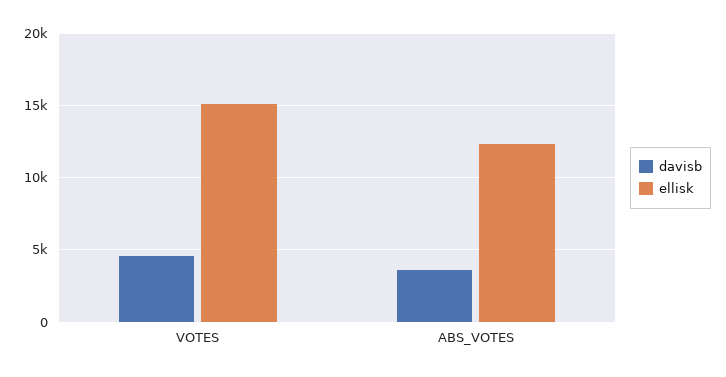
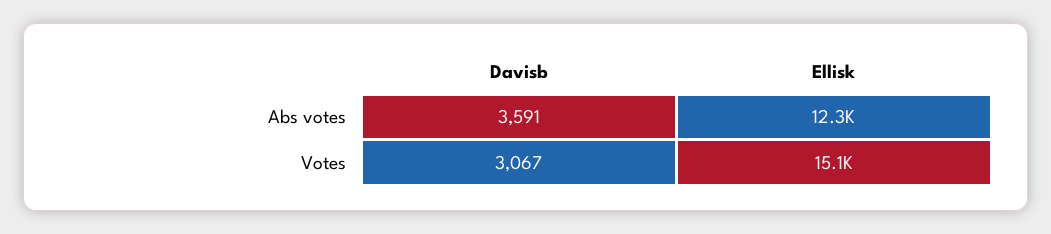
  {
    "davisb": {
-     "VOTES": 4500,
+     "VOTES": 3067,
      "ABS_VOTES": 3591
    },
    "ellisk": {
      "VOTES": 15100,
      "ABS_VOTES": 12300
    }
  }

